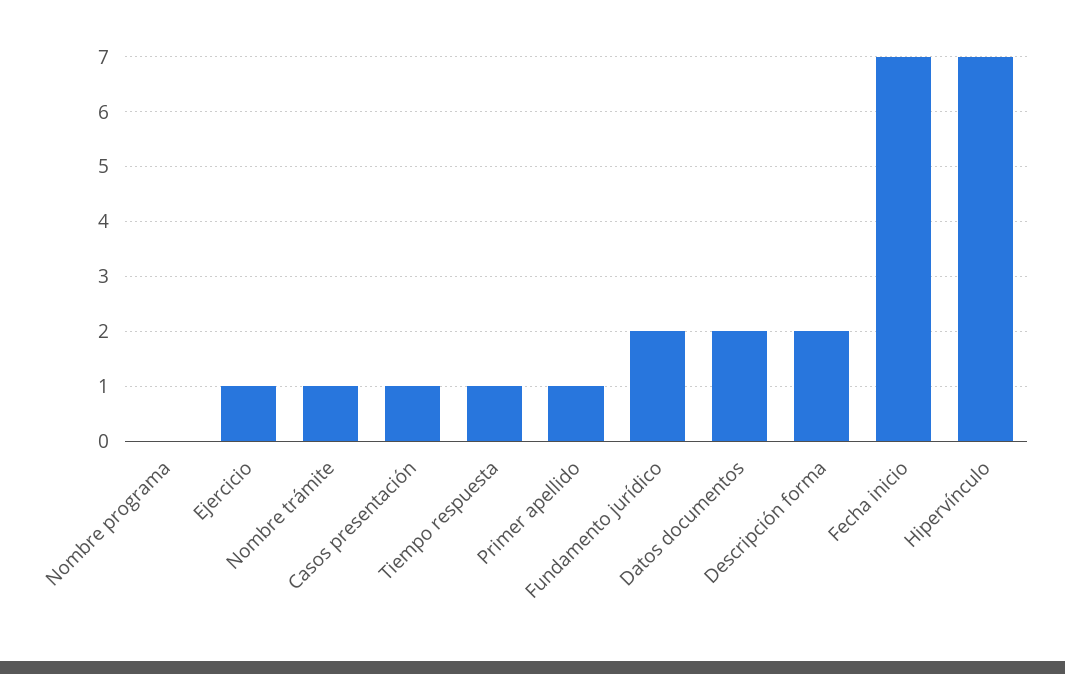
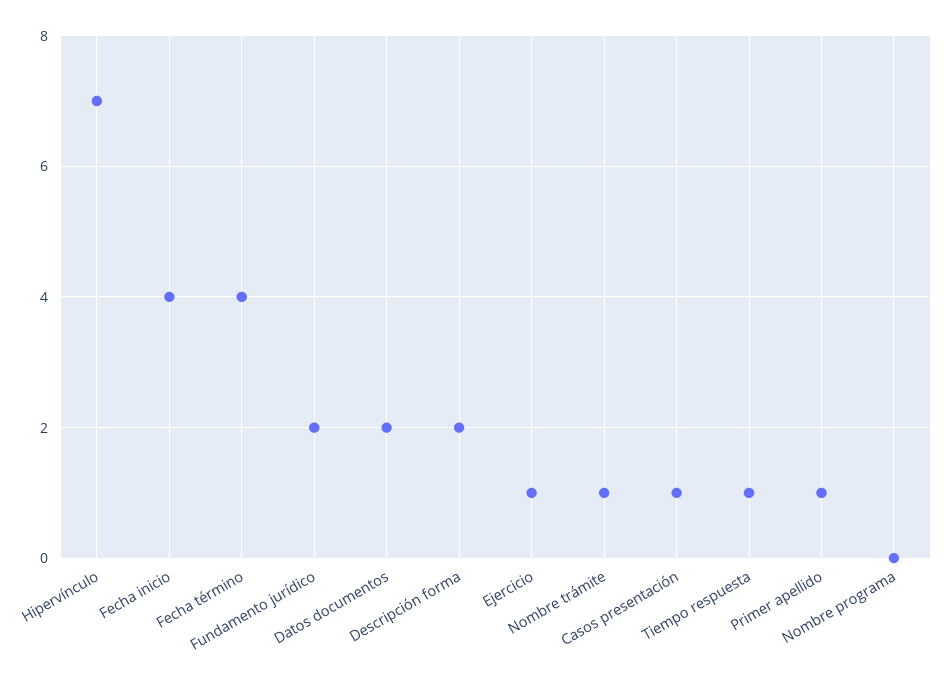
  {
    "Nombre programa": 0,
    "Ejercicio": 1,
    "Nombre trámite": 1,
    "Casos presentación": 1,
    "Tiempo respuesta": 1,
    "Primer apellido": 1,
    "Fundamento jurídico": 2,
    "Datos documentos": 2,
    "Descripción forma": 2,
-   "Fecha inicio": 7,
+   "Fecha inicio": 4,
-   "Hipervínculo": 7
+   "Hipervínculo": 7,
+   "Fecha término": 4
  }

